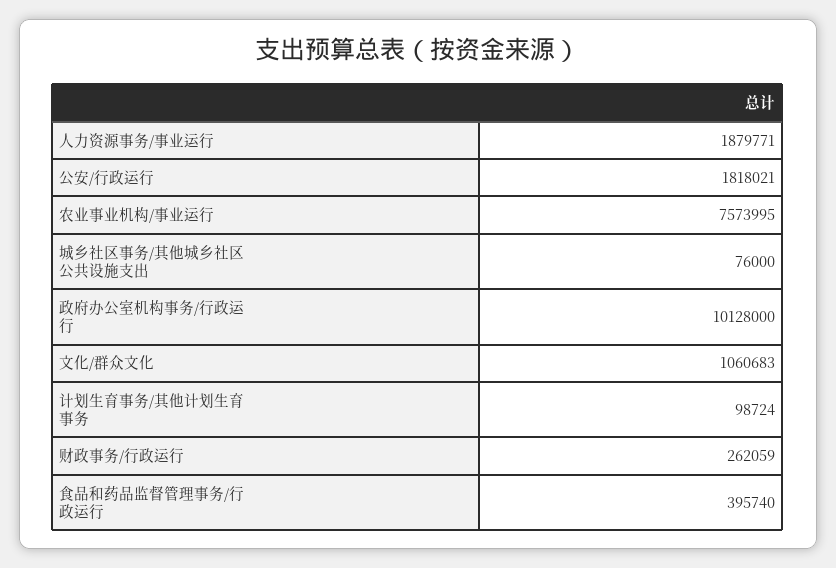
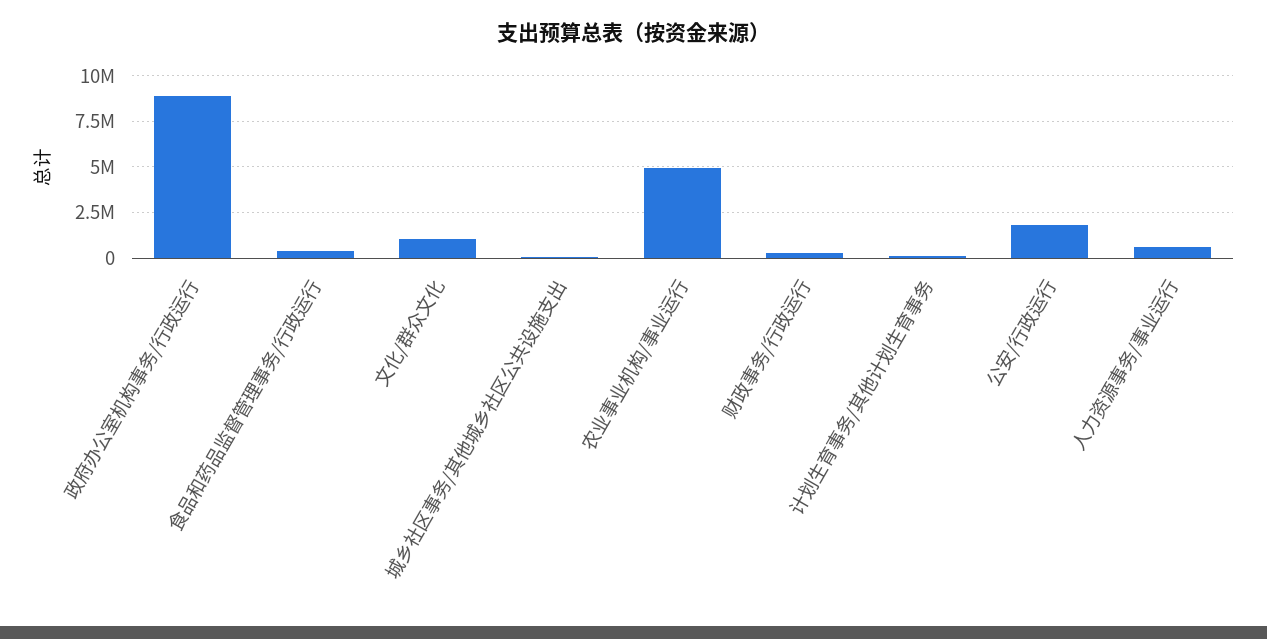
  {
-   "人力资源事务/事业运行": 1879771,
+   "人力资源事务/事业运行": 500000,
    "公安/行政运行": 1818021,
-   "农业事业机构/事业运行": 7573995,
+   "农业事业机构/事业运行": 5000000,
    "城乡社区事务/其他城乡社区公共设施支出": 76000,
-   "政府办公室机构事务/行政运行": 10128000,
+   "政府办公室机构事务/行政运行": 9000000,
    "文化/群众文化": 1060683,
    "计划生育事务/其他计划生育事务": 98724,
    "财政事务/行政运行": 262059,
    "食品和药品监督管理事务/行政运行": 395740
  }

